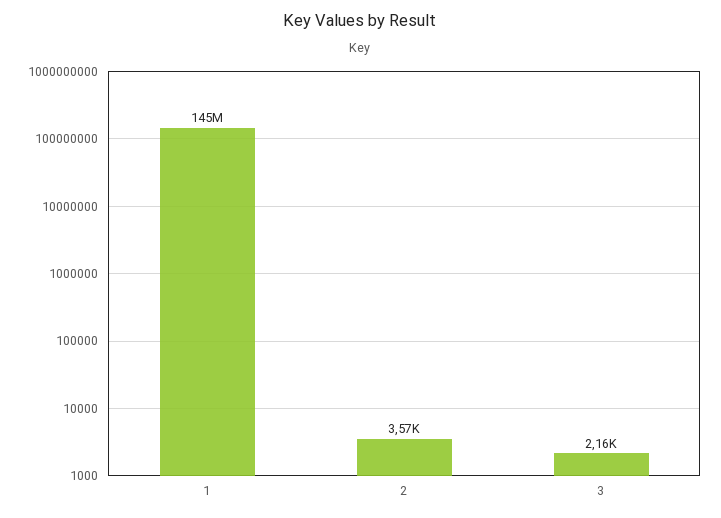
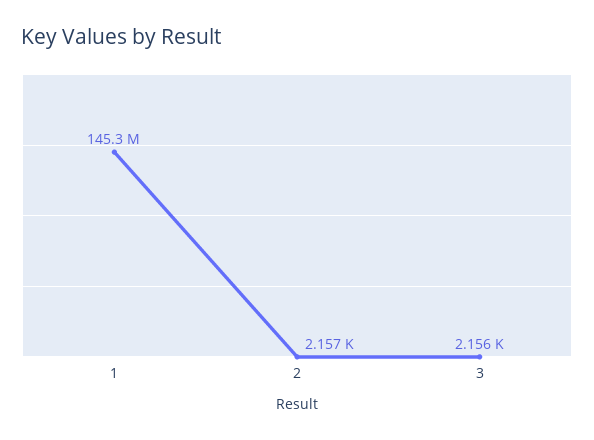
  {
    "1": 145300000,
-   "2": 3570,
+   "2": 2157,
    "3": 2156
  }

